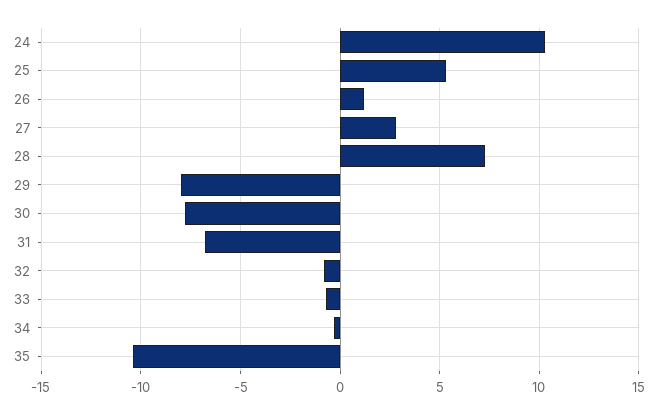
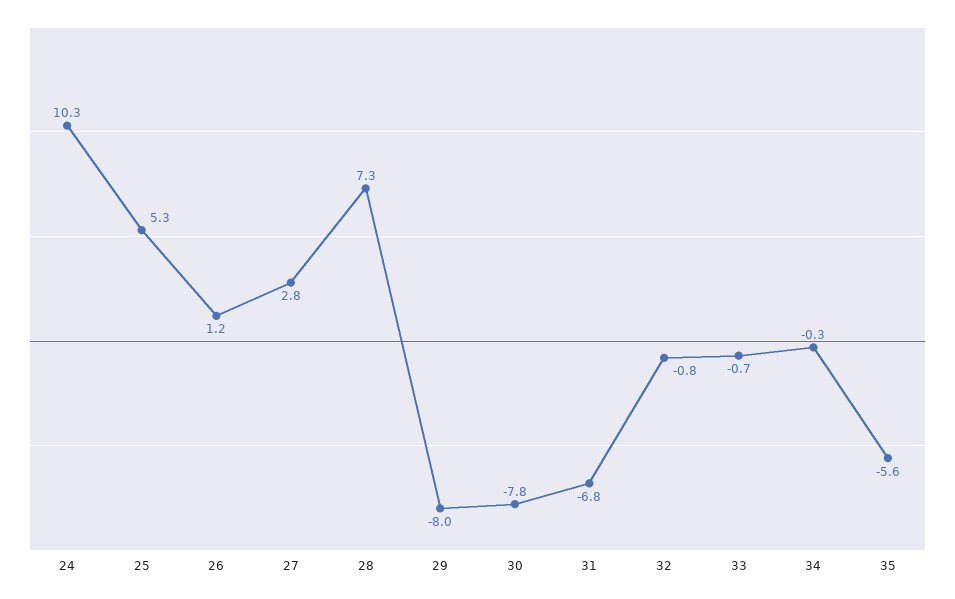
  {
    "24": 10.3,
    "25": 5.3,
    "26": 1.2,
    "27": 2.8,
    "28": 7.3,
    "29": -8,
    "30": -7.8,
    "31": -6.8,
    "32": -0.8,
    "33": -0.7,
    "34": -0.3,
-   "35": -10.5
+   "35": -5.6
  }

